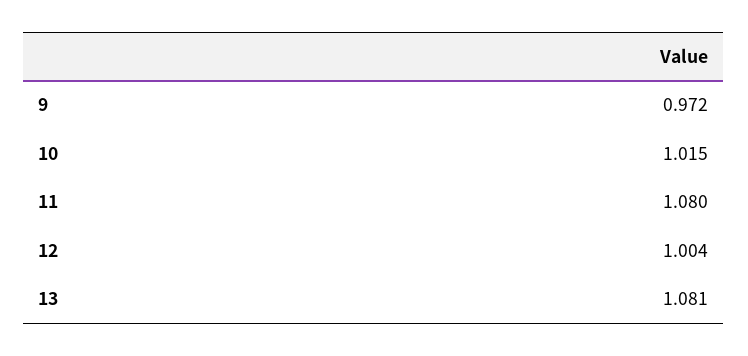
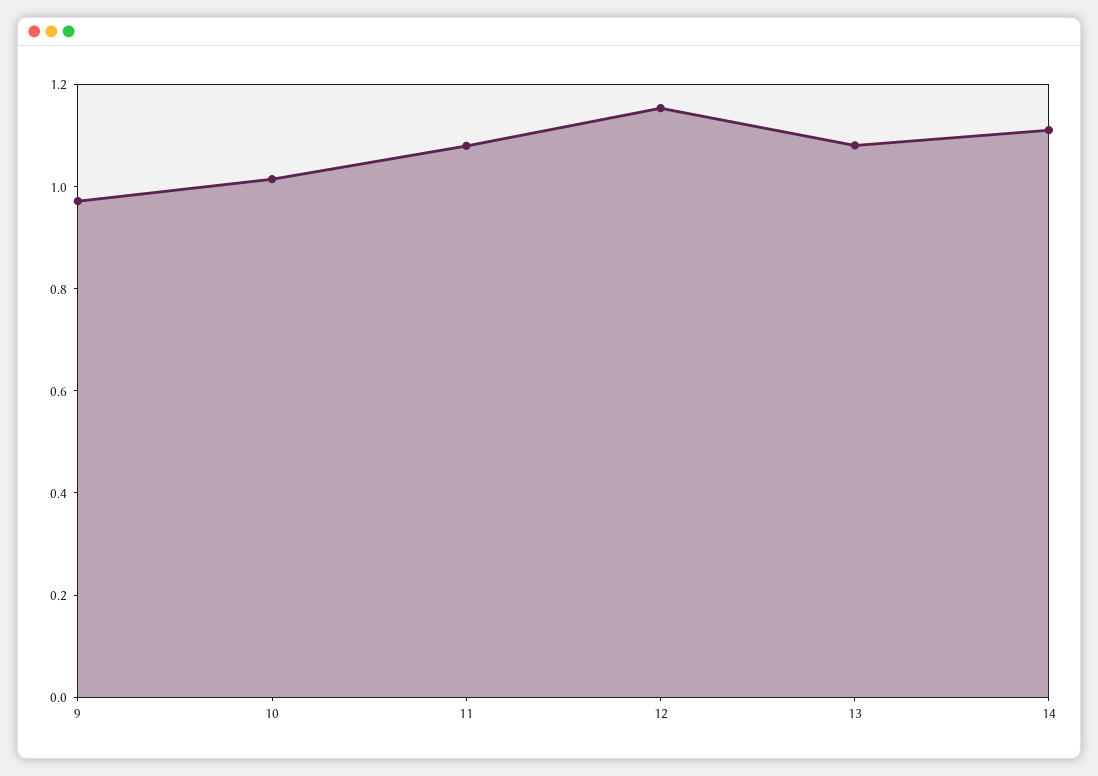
  {
    "9": 0.972,
    "10": 1.015,
    "11": 1.08,
-   "12": 1.004,
+   "12": 1.15,
-   "13": 1.081
+   "13": 1.081,
+   "14": 1.1
  }

